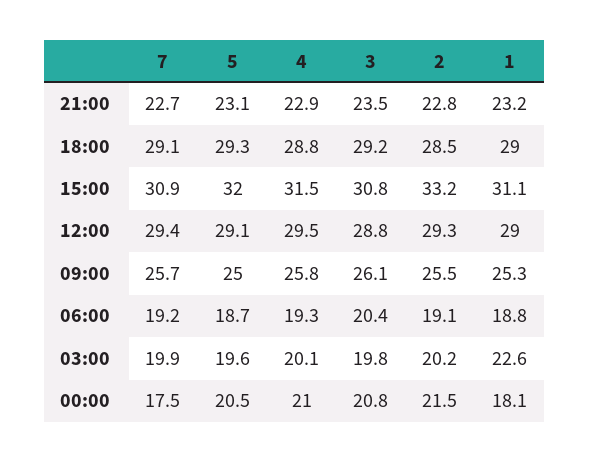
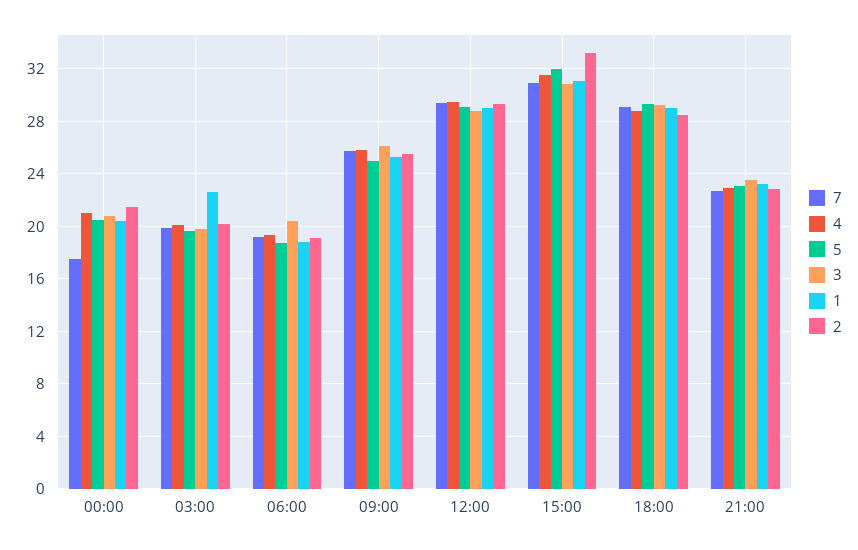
  {
    "7": {
      "21:00": 22.7,
      "18:00": 29.1,
      "15:00": 30.9,
      "12:00": 29.4,
      "09:00": 25.7,
      "06:00": 19.2,
      "03:00": 19.9,
      "00:00": 17.5
    },
    "5": {
      "21:00": 23.1,
      "18:00": 29.3,
      "15:00": 32,
      "12:00": 29.1,
      "09:00": 25,
      "06:00": 18.7,
      "03:00": 19.6,
      "00:00": 20.5
    },
    "4": {
      "21:00": 22.9,
      "18:00": 28.8,
      "15:00": 31.5,
      "12:00": 29.5,
      "09:00": 25.8,
      "06:00": 19.3,
      "03:00": 20.1,
      "00:00": 21
    },
    "3": {
      "21:00": 23.5,
      "18:00": 29.2,
      "15:00": 30.8,
      "12:00": 28.8,
      "09:00": 26.1,
      "06:00": 20.4,
      "03:00": 19.8,
      "00:00": 20.8
    },
    "2": {
      "21:00": 22.8,
      "18:00": 28.5,
      "15:00": 33.2,
      "12:00": 29.3,
      "09:00": 25.5,
      "06:00": 19.1,
      "03:00": 20.2,
      "00:00": 21.5
    },
    "1": {
      "21:00": 23.2,
      "18:00": 29,
      "15:00": 31.1,
      "12:00": 29,
      "09:00": 25.3,
      "06:00": 18.8,
      "03:00": 22.6,
-     "00:00": 18.1
+     "00:00": 20.5
    }
  }

